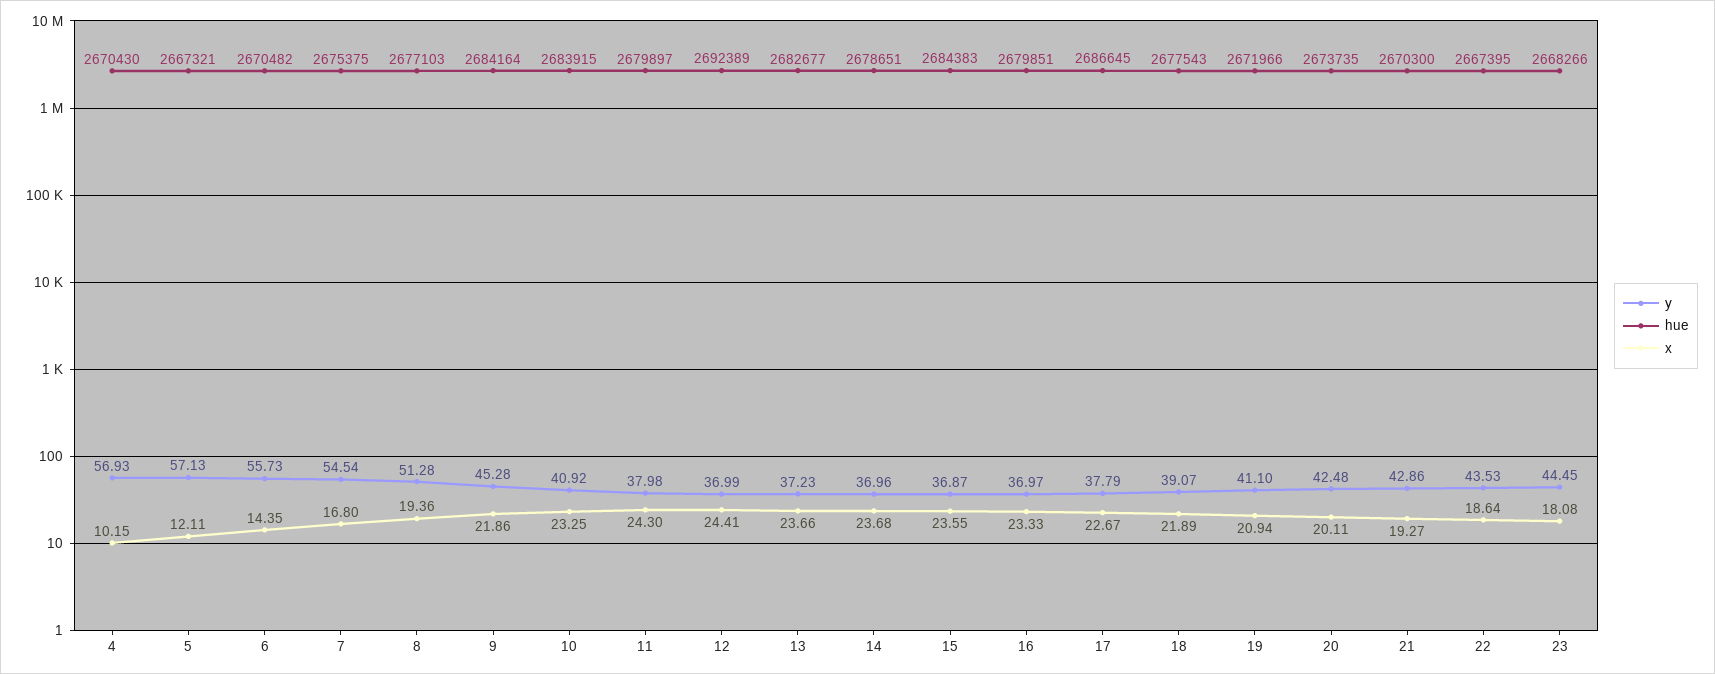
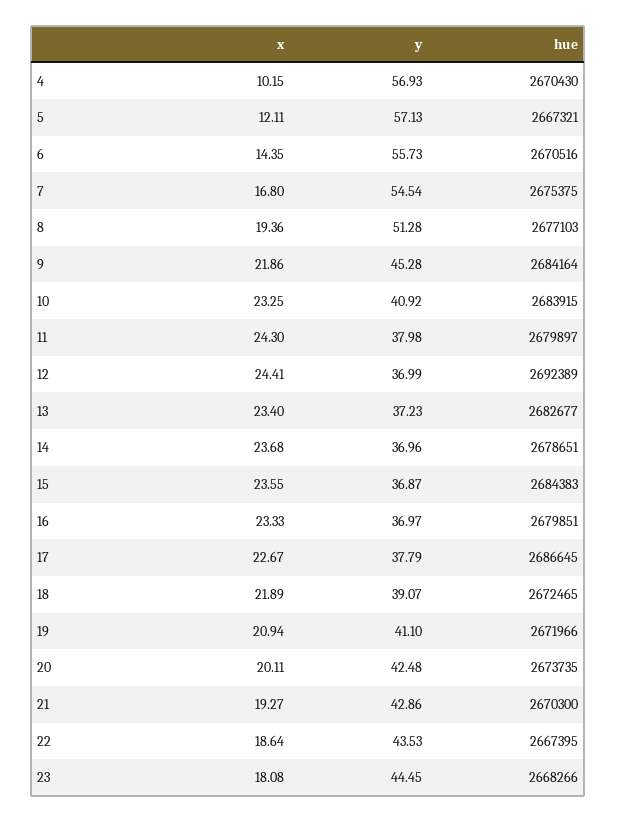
  {
    "y": {
      "4": 56.93,
      "5": 57.13,
      "6": 55.73,
      "7": 54.54,
      "8": 51.28,
      "9": 45.28,
      "10": 40.92,
      "11": 37.98,
      "12": 36.99,
      "13": 37.23,
      "14": 36.96,
      "15": 36.87,
      "16": 36.97,
      "17": 37.79,
      "18": 39.07,
      "19": 41.1,
      "20": 42.48,
      "21": 42.86,
      "22": 43.53,
      "23": 44.45
    },
    "hue": {
      "4": 2670430,
      "5": 2667321,
-     "6": 2670482,
+     "6": 2670516,
      "7": 2675375,
      "8": 2677103,
      "9": 2684164,
      "10": 2683915,
      "11": 2679897,
      "12": 2692389,
      "13": 2682677,
      "14": 2678651,
      "15": 2684383,
      "16": 2679851,
      "17": 2686645,
-     "18": 2677543,
+     "18": 2672465,
      "19": 2671966,
      "20": 2673735,
      "21": 2670300,
      "22": 2667395,
      "23": 2668266
    },
    "x": {
      "4": 10.15,
      "5": 12.11,
      "6": 14.35,
      "7": 16.8,
      "8": 19.36,
      "9": 21.86,
      "10": 23.25,
      "11": 24.3,
      "12": 24.41,
-     "13": 23.66,
+     "13": 23.4,
      "14": 23.68,
      "15": 23.55,
      "16": 23.33,
      "17": 22.67,
      "18": 21.89,
      "19": 20.94,
      "20": 20.11,
      "21": 19.27,
      "22": 18.64,
      "23": 18.08
    }
  }

